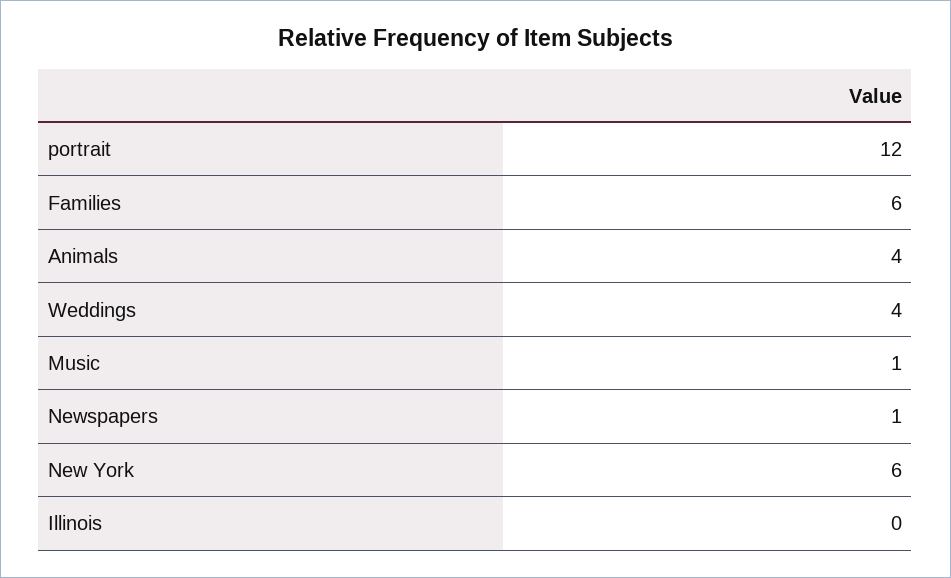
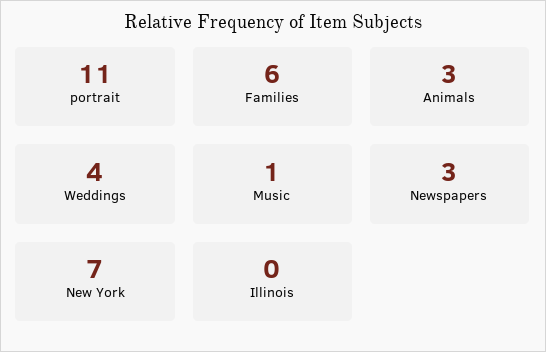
  {
-   "portrait": 12,
+   "portrait": 11,
    "Families": 6,
-   "Animals": 4,
+   "Animals": 3,
    "Weddings": 4,
    "Music": 1,
-   "Newspapers": 1,
+   "Newspapers": 3,
-   "New York": 6,
+   "New York": 7,
    "Illinois": 0
  }

